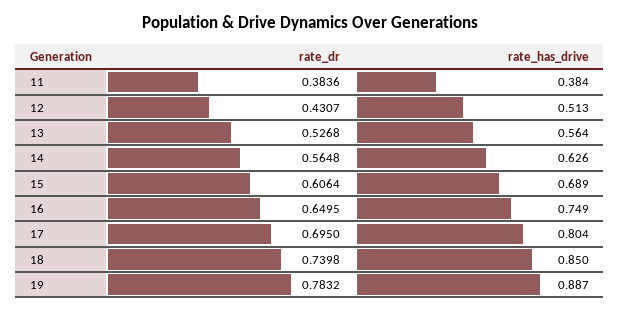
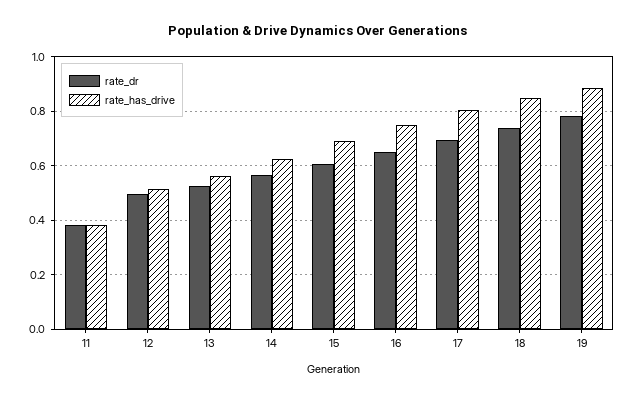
  {
    "rate_dr": {
      "11": 0.3836,
-     "12": 0.4307,
+     "12": 0.5,
      "13": 0.5268,
      "14": 0.5648,
      "15": 0.6064,
      "16": 0.6495,
      "17": 0.695,
      "18": 0.7398,
      "19": 0.7832
    },
    "rate_has_drive": {
      "11": 0.384,
      "12": 0.513,
      "13": 0.564,
      "14": 0.626,
      "15": 0.689,
      "16": 0.749,
      "17": 0.804,
      "18": 0.85,
      "19": 0.887
    }
  }

